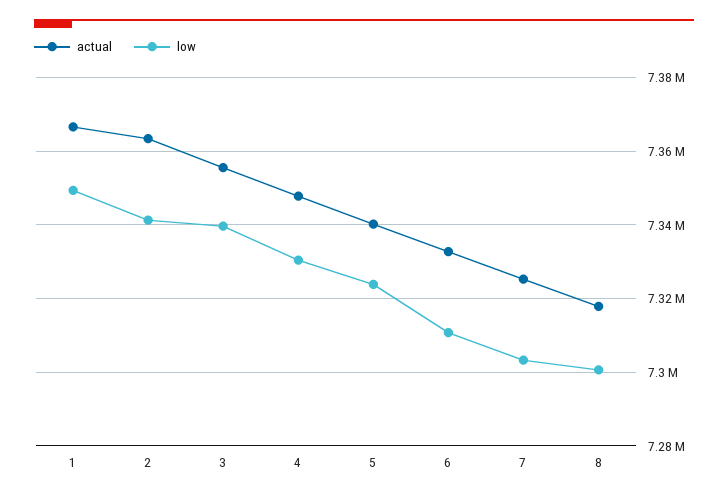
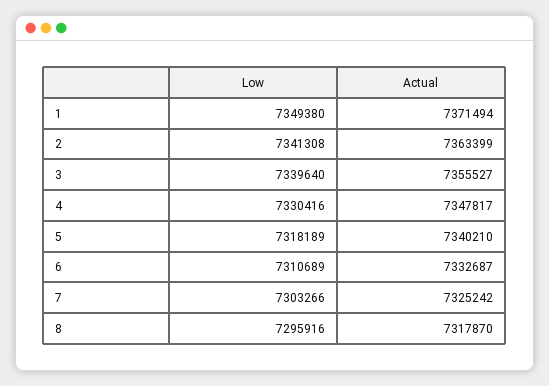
  {
    "actual": {
-     "1": 7366000,
+     "1": 7371494,
      "2": 7363399,
      "3": 7355527,
      "4": 7347817,
      "5": 7340210,
      "6": 7332687,
      "7": 7325242,
      "8": 7317870
    },
    "low": {
      "1": 7349380,
      "2": 7341308,
      "3": 7339640,
      "4": 7330416,
-     "5": 7324000,
+     "5": 7318189,
      "6": 7310689,
      "7": 7303266,
-     "8": 7300000
+     "8": 7295916
    }
  }

